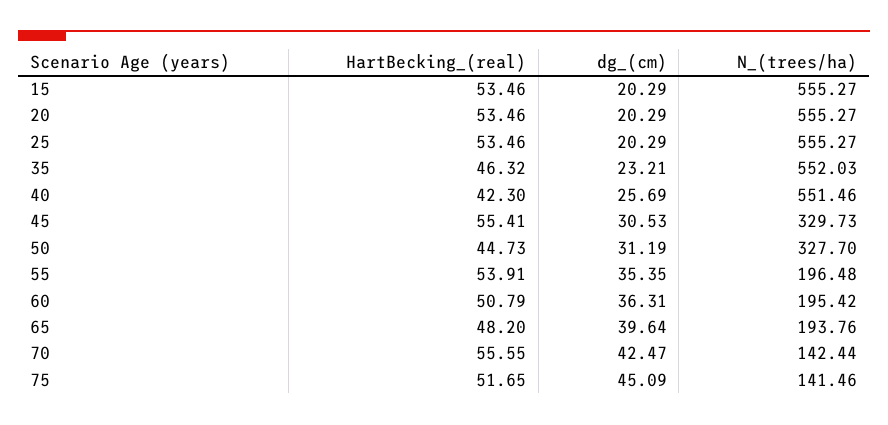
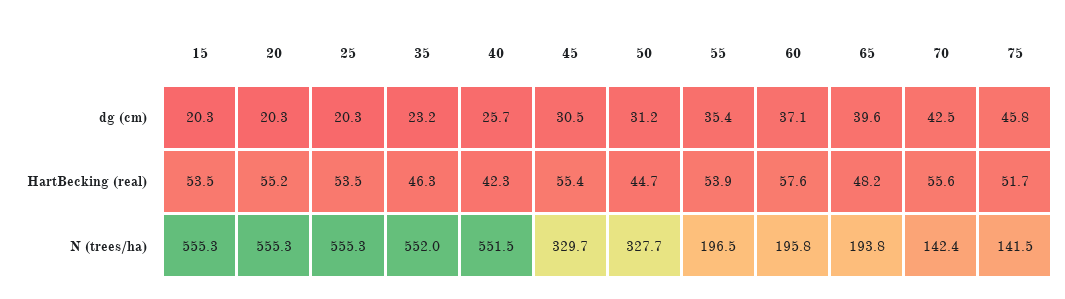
  {
    "HartBecking_(real)": {
      "15": 53.46,
-     "20": 53.46,
+     "20": 55.2,
      "25": 53.46,
      "35": 46.32,
      "40": 42.3,
      "45": 55.41,
      "50": 44.73,
      "55": 53.91,
-     "60": 50.79,
+     "60": 57.6,
      "65": 48.2,
      "70": 55.55,
      "75": 51.65
    },
    "dg_(cm)": {
      "15": 20.29,
      "20": 20.29,
      "25": 20.29,
      "35": 23.21,
      "40": 25.69,
      "45": 30.53,
      "50": 31.19,
      "55": 35.35,
-     "60": 36.31,
+     "60": 37.1,
      "65": 39.64,
      "70": 42.47,
-     "75": 45.09
+     "75": 45.8
    },
    "N_(trees/ha)": {
      "15": 555.27,
      "20": 555.27,
      "25": 555.27,
      "35": 552.03,
      "40": 551.46,
      "45": 329.73,
      "50": 327.7,
      "55": 196.48,
-     "60": 195.42,
+     "60": 195.8,
      "65": 193.76,
      "70": 142.44,
      "75": 141.46
    }
  }

